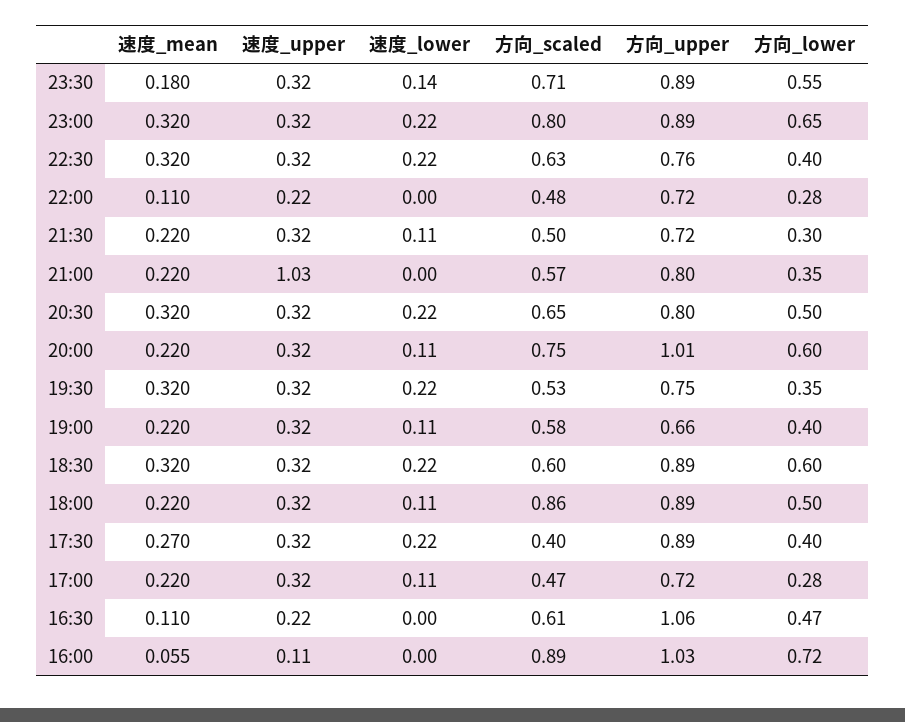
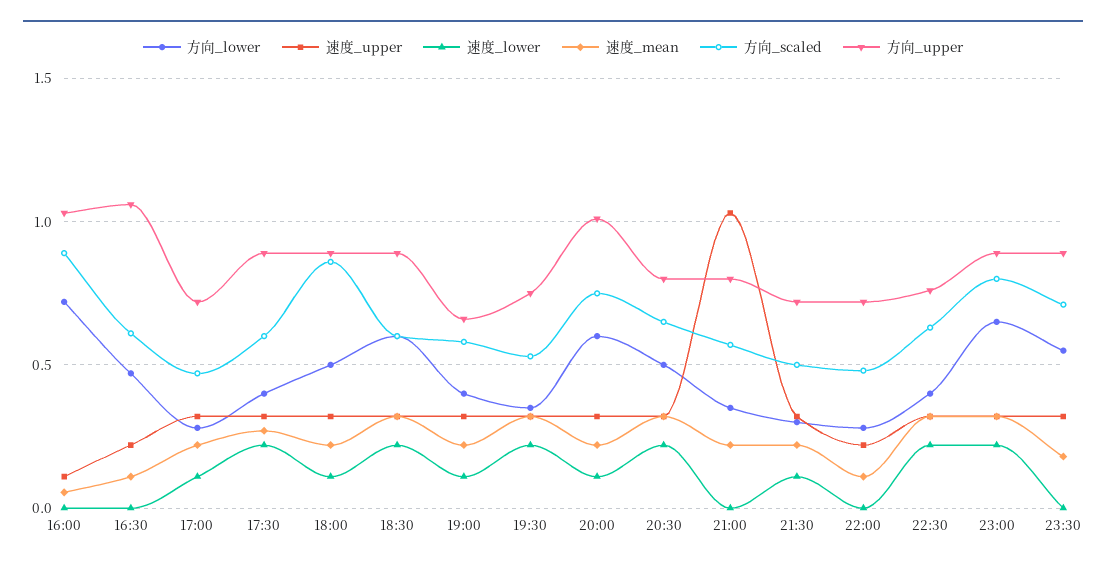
  {
    "速度_mean": {
      "23:30": 0.18,
      "23:00": 0.32,
      "22:30": 0.32,
      "22:00": 0.11,
      "21:30": 0.22,
      "21:00": 0.22,
      "20:30": 0.32,
      "20:00": 0.22,
      "19:30": 0.32,
      "19:00": 0.22,
      "18:30": 0.32,
      "18:00": 0.22,
      "17:30": 0.27,
      "17:00": 0.22,
      "16:30": 0.11,
      "16:00": 0.055
    },
    "速度_upper": {
      "23:30": 0.32,
      "23:00": 0.32,
      "22:30": 0.32,
      "22:00": 0.22,
      "21:30": 0.32,
      "21:00": 1.03,
      "20:30": 0.32,
      "20:00": 0.32,
      "19:30": 0.32,
      "19:00": 0.32,
      "18:30": 0.32,
      "18:00": 0.32,
      "17:30": 0.32,
      "17:00": 0.32,
      "16:30": 0.22,
      "16:00": 0.11
    },
    "速度_lower": {
-     "23:30": 0.14,
+     "23:30": 0,
      "23:00": 0.22,
      "22:30": 0.22,
      "22:00": 0,
      "21:30": 0.11,
      "21:00": 0,
      "20:30": 0.22,
      "20:00": 0.11,
      "19:30": 0.22,
      "19:00": 0.11,
      "18:30": 0.22,
      "18:00": 0.11,
      "17:30": 0.22,
      "17:00": 0.11,
      "16:30": 0,
      "16:00": 0
    },
    "方向_scaled": {
      "23:30": 0.71,
      "23:00": 0.8,
      "22:30": 0.63,
      "22:00": 0.48,
      "21:30": 0.5,
      "21:00": 0.57,
      "20:30": 0.65,
      "20:00": 0.75,
      "19:30": 0.53,
      "19:00": 0.58,
      "18:30": 0.6,
      "18:00": 0.86,
-     "17:30": 0.4,
+     "17:30": 0.6,
      "17:00": 0.47,
      "16:30": 0.61,
      "16:00": 0.89
    },
    "方向_upper": {
      "23:30": 0.89,
      "23:00": 0.89,
      "22:30": 0.76,
      "22:00": 0.72,
      "21:30": 0.72,
      "21:00": 0.8,
      "20:30": 0.8,
      "20:00": 1.01,
      "19:30": 0.75,
      "19:00": 0.66,
      "18:30": 0.89,
      "18:00": 0.89,
      "17:30": 0.89,
      "17:00": 0.72,
      "16:30": 1.06,
      "16:00": 1.03
    },
    "方向_lower": {
      "23:30": 0.55,
      "23:00": 0.65,
      "22:30": 0.4,
      "22:00": 0.28,
      "21:30": 0.3,
      "21:00": 0.35,
      "20:30": 0.5,
      "20:00": 0.6,
      "19:30": 0.35,
      "19:00": 0.4,
      "18:30": 0.6,
      "18:00": 0.5,
      "17:30": 0.4,
      "17:00": 0.28,
      "16:30": 0.47,
      "16:00": 0.72
    }
  }

